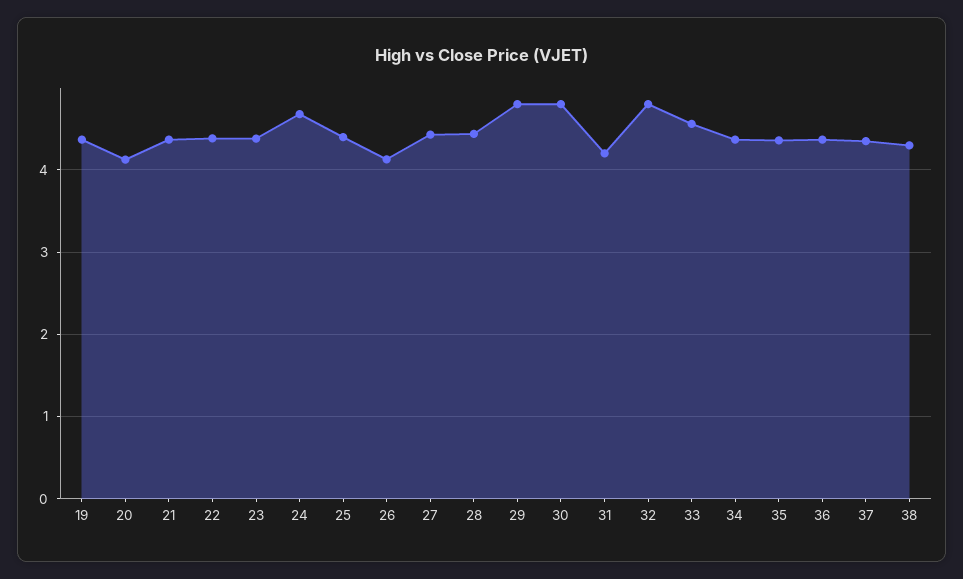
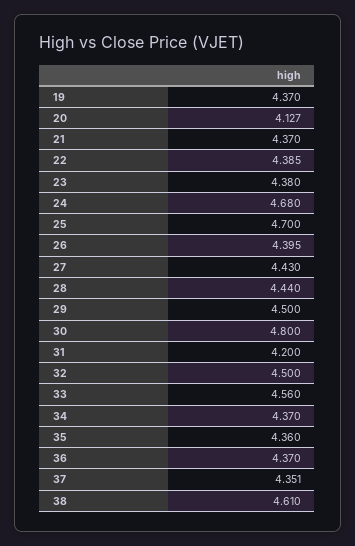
  {
    "19": 4.37,
    "20": 4.127,
    "21": 4.37,
    "22": 4.385,
    "23": 4.38,
    "24": 4.68,
-   "25": 4.4,
+   "25": 4.7,
-   "26": 4.1,
+   "26": 4.395,
    "27": 4.43,
    "28": 4.44,
-   "29": 4.8,
+   "29": 4.5,
    "30": 4.8,
    "31": 4.2,
-   "32": 4.8,
+   "32": 4.5,
    "33": 4.56,
    "34": 4.37,
    "35": 4.36,
    "36": 4.37,
    "37": 4.351,
-   "38": 4.3
+   "38": 4.61
  }

